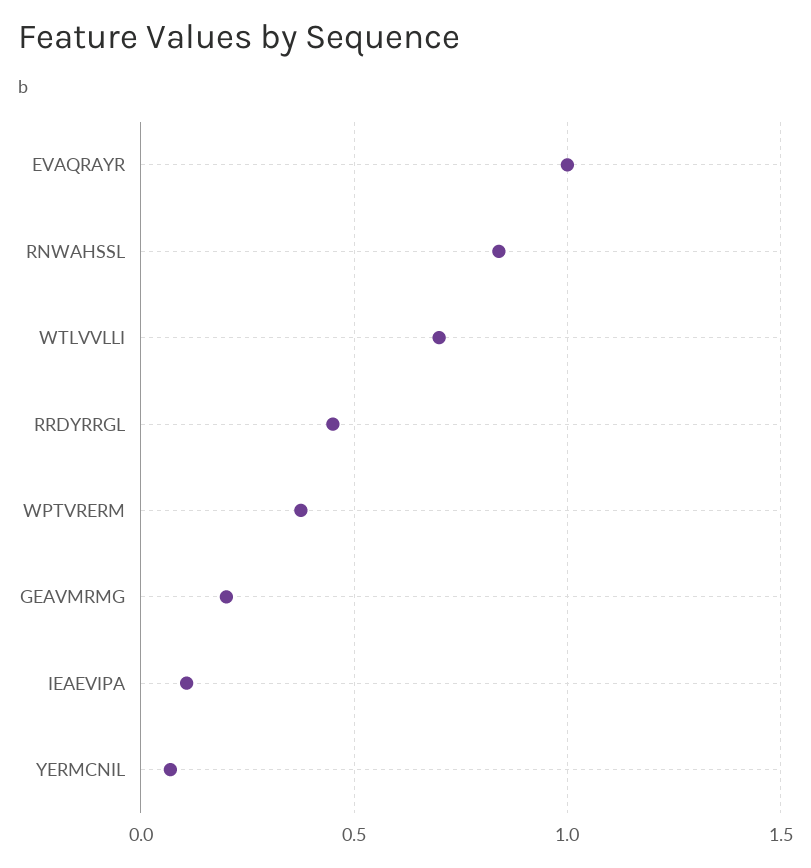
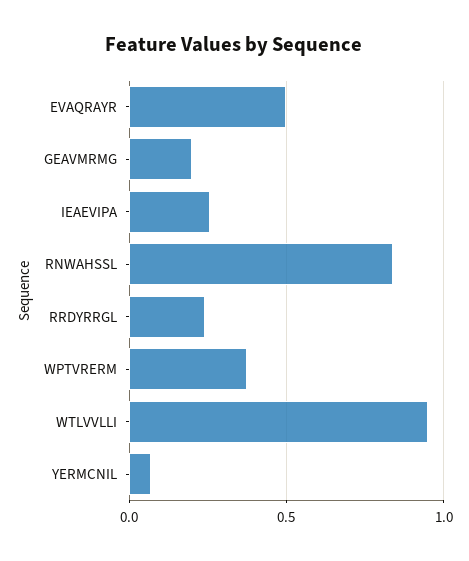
  {
-   "EVAQRAYR": 1,
+   "EVAQRAYR": 0.5,
    "RNWAHSSL": 0.85,
-   "WTLVVLLI": 0.7,
+   "WTLVVLLI": 0.95,
-   "RRDYRRGL": 0.45,
+   "RRDYRRGL": 0.25,
    "WPTVRERM": 0.4,
    "GEAVMRMG": 0.2,
-   "IEAEVIPA": 0.1,
+   "IEAEVIPA": 0.25,
    "YERMCNIL": 0.05
  }

